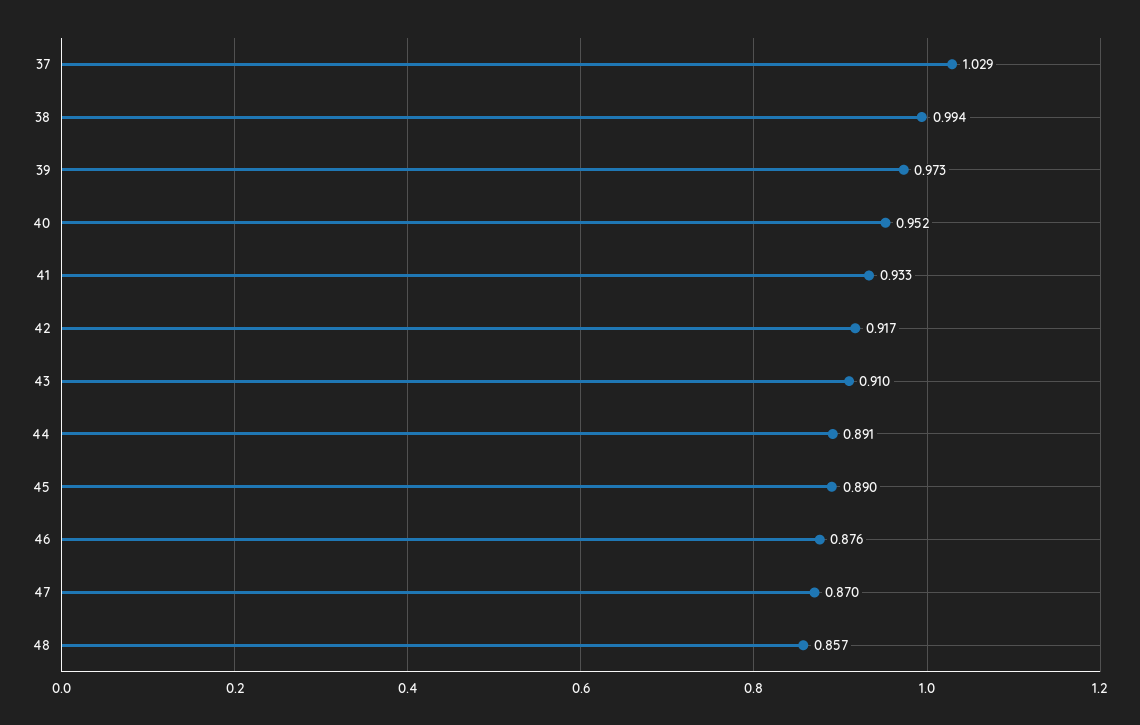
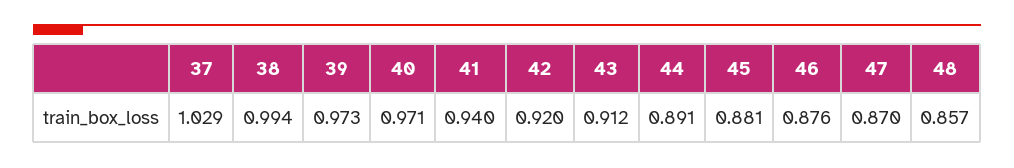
  {
    "37": 1.029,
    "38": 0.994,
    "39": 0.973,
-   "40": 0.952,
+   "40": 0.971,
-   "41": 0.933,
+   "41": 0.94,
-   "42": 0.917,
+   "42": 0.92,
-   "43": 0.91,
+   "43": 0.912,
    "44": 0.891,
-   "45": 0.89,
+   "45": 0.881,
    "46": 0.876,
    "47": 0.87,
    "48": 0.857
  }

